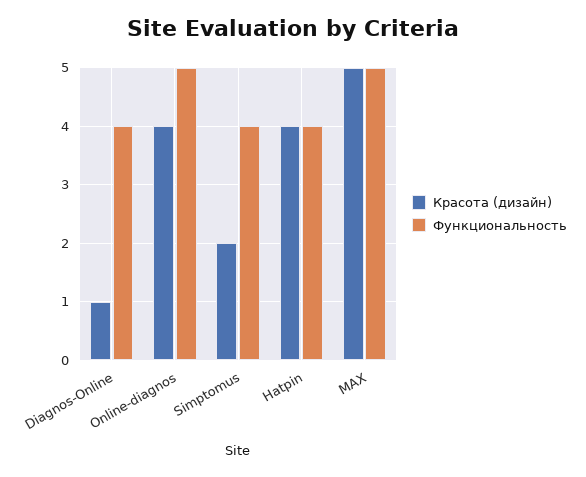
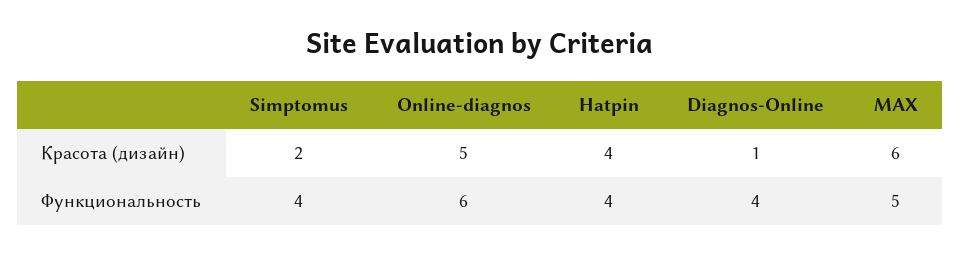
  {
    "Красота (дизайн)": {
      "Diagnos-Online": 1,
-     "Online-diagnos": 4,
+     "Online-diagnos": 5,
      "Simptomus": 2,
      "Hatpin": 4,
-     "MAX": 5
+     "MAX": 6
    },
    "Функциональность": {
      "Diagnos-Online": 4,
-     "Online-diagnos": 5,
+     "Online-diagnos": 6,
      "Simptomus": 4,
      "Hatpin": 4,
      "MAX": 5
    }
  }

